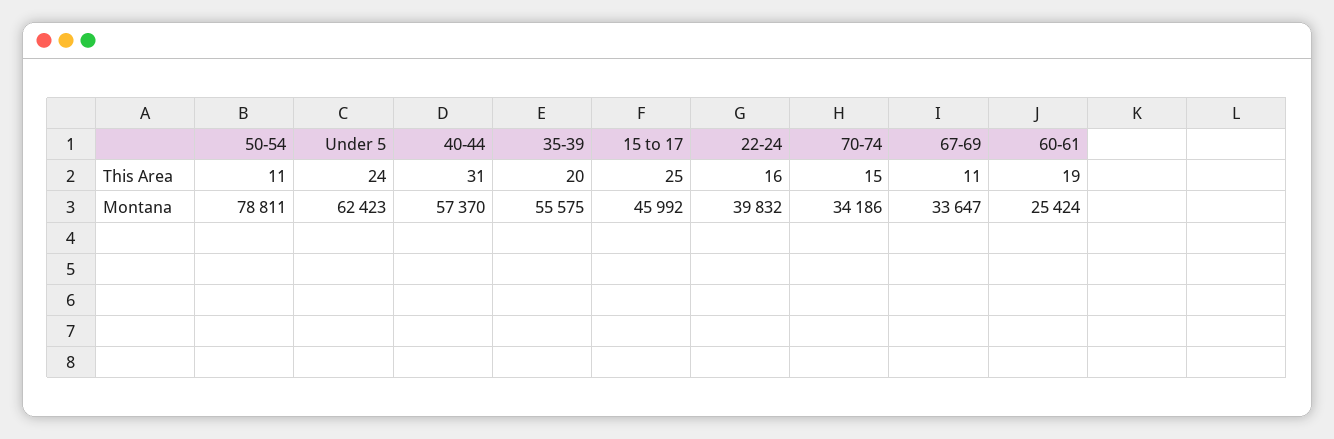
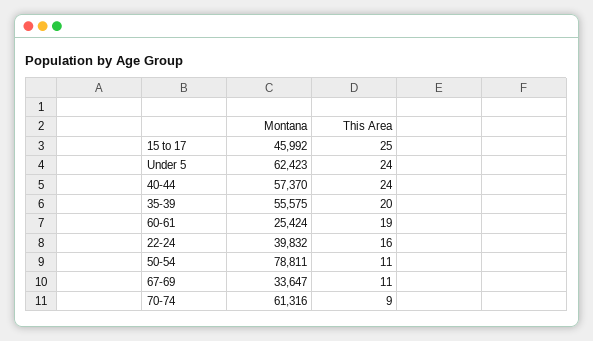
  {
    "50-54": {
      "This Area": 11,
      "Montana": 78811
    },
    "Under 5": {
      "This Area": 24,
      "Montana": 62423
    },
    "40-44": {
-     "This Area": 31,
+     "This Area": 24,
      "Montana": 57370
    },
    "35-39": {
      "This Area": 20,
      "Montana": 55575
    },
    "15 to 17": {
      "This Area": 25,
      "Montana": 45992
    },
    "22-24": {
      "This Area": 16,
      "Montana": 39832
    },
    "70-74": {
-     "This Area": 15,
+     "This Area": 9,
-     "Montana": 34186
+     "Montana": 61316
    },
    "67-69": {
      "This Area": 11,
      "Montana": 33647
    },
    "60-61": {
      "This Area": 19,
      "Montana": 25424
    }
  }

